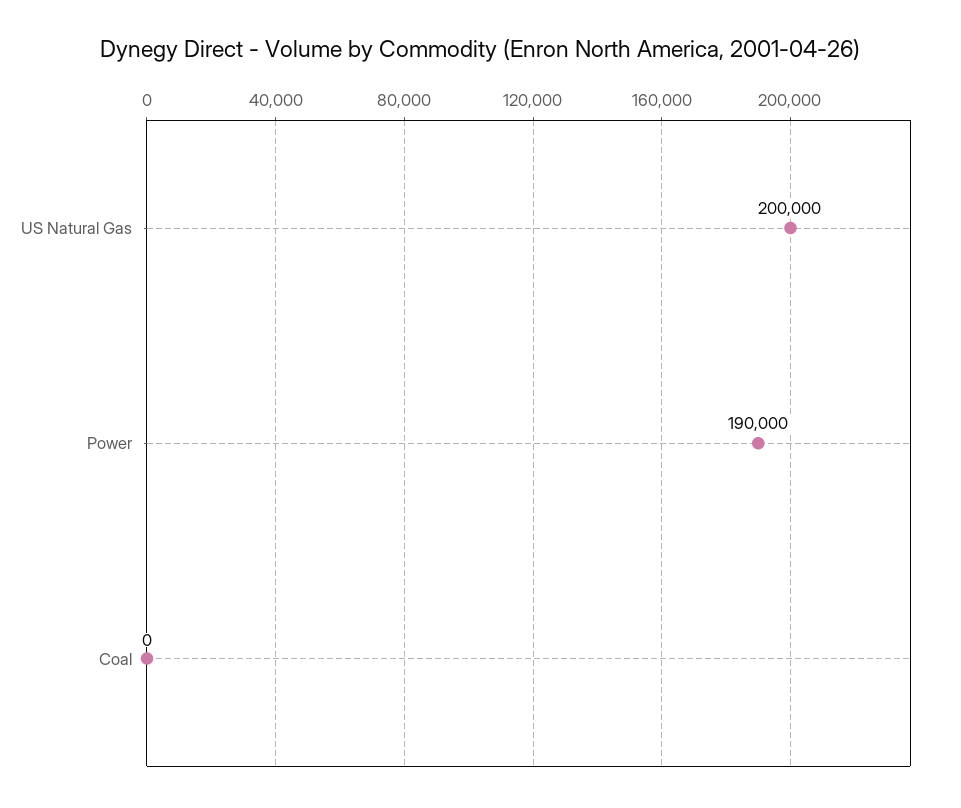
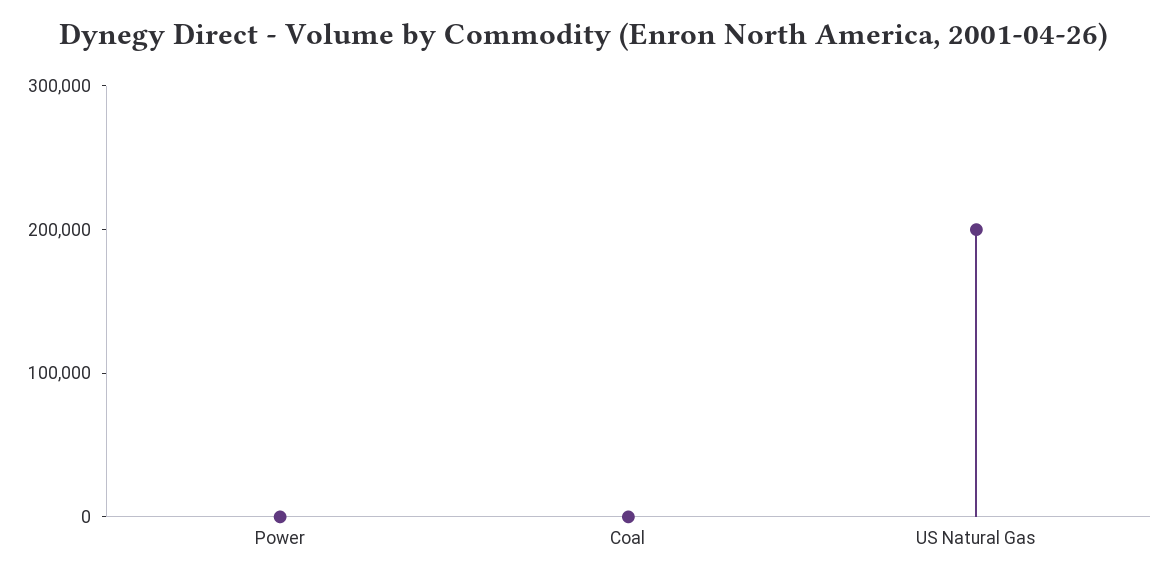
  {
    "US Natural Gas": 200000,
-   "Power": 190000,
+   "Power": 0,
    "Coal": 0
  }

